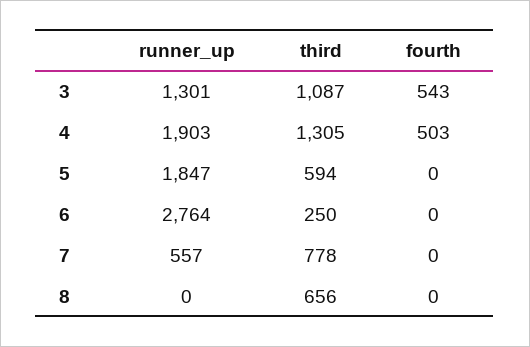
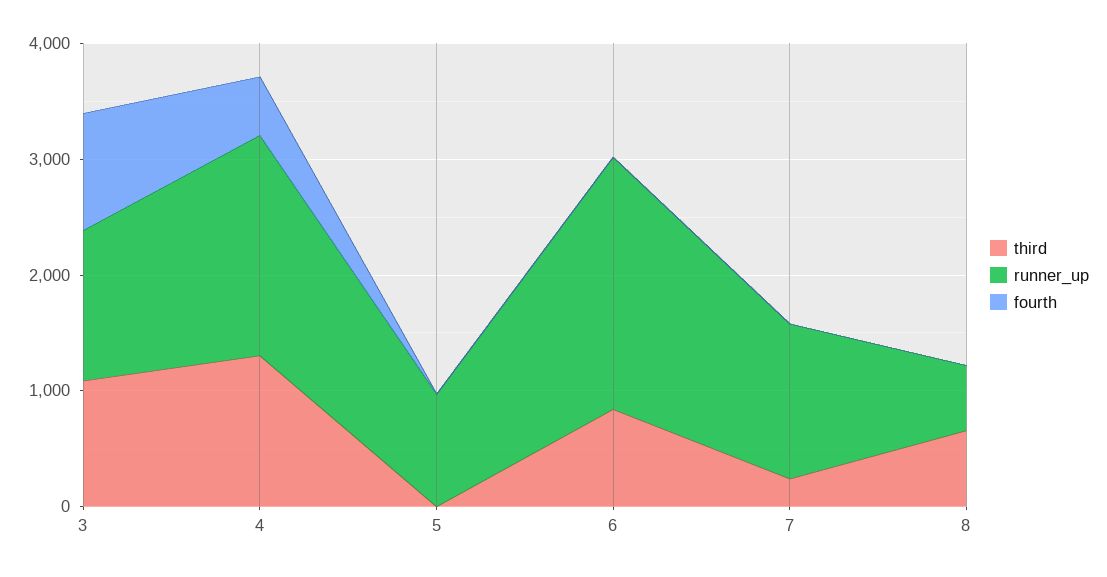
  {
    "runner_up": {
      "3": 1301,
      "4": 1903,
-     "5": 1847,
+     "5": 1000,
-     "6": 2764,
+     "6": 2200,
-     "7": 557,
+     "7": 1400,
-     "8": 0
+     "8": 600
    },
    "third": {
      "3": 1087,
      "4": 1305,
-     "5": 594,
+     "5": 0,
-     "6": 250,
+     "6": 800,
-     "7": 778,
+     "7": 200,
      "8": 656
    },
    "fourth": {
-     "3": 543,
+     "3": 1000,
      "4": 503,
      "5": 0,
      "6": 0,
      "7": 0,
      "8": 0
    }
  }

